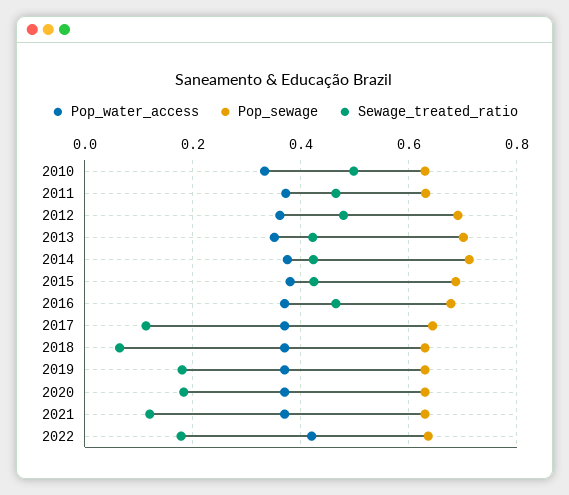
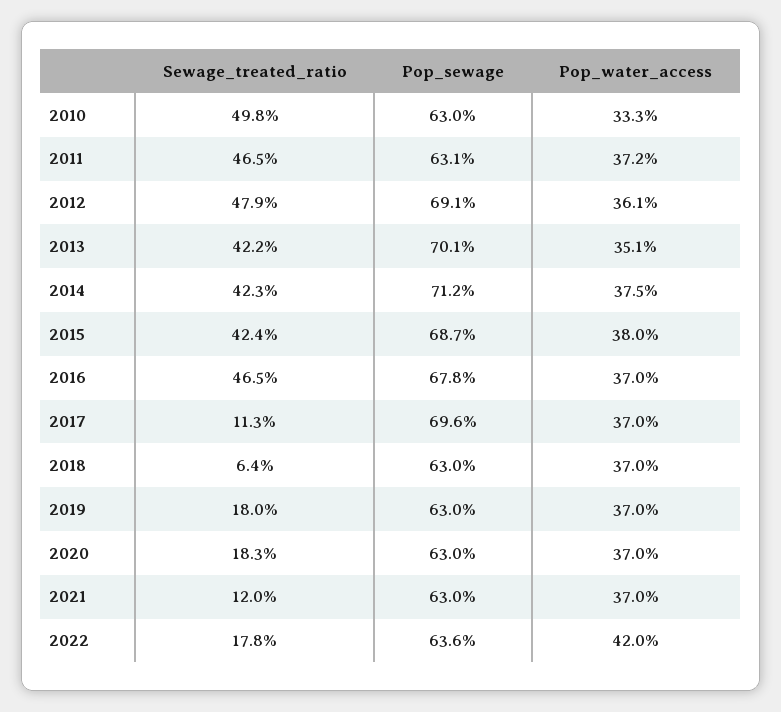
  {
    "Pop_water_access": {
      "2010": 0.333,
      "2011": 0.372,
      "2012": 0.361,
      "2013": 0.351,
      "2014": 0.375,
      "2015": 0.38,
      "2016": 0.37,
      "2017": 0.37,
      "2018": 0.37,
      "2019": 0.37,
      "2020": 0.37,
      "2021": 0.37,
      "2022": 0.42
    },
    "Pop_sewage": {
      "2010": 0.63,
      "2011": 0.631,
      "2012": 0.691,
      "2013": 0.701,
      "2014": 0.712,
      "2015": 0.687,
      "2016": 0.678,
-     "2017": 0.64,
+     "2017": 0.696,
      "2018": 0.63,
      "2019": 0.63,
      "2020": 0.63,
      "2021": 0.63,
      "2022": 0.636
    },
    "Sewage_treated_ratio": {
      "2010": 0.498,
      "2011": 0.465,
      "2012": 0.479,
      "2013": 0.422,
      "2014": 0.423,
      "2015": 0.424,
      "2016": 0.465,
      "2017": 0.113,
      "2018": 0.064,
      "2019": 0.18,
      "2020": 0.183,
      "2021": 0.12,
      "2022": 0.178
    }
  }

